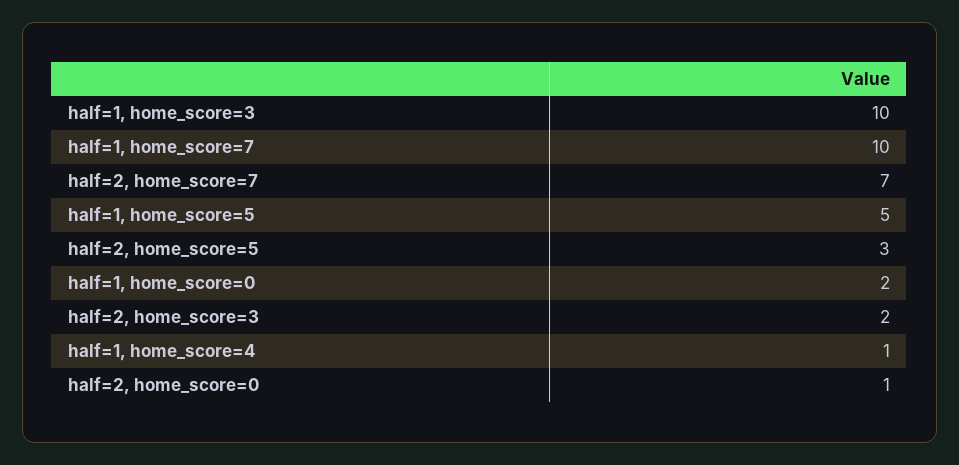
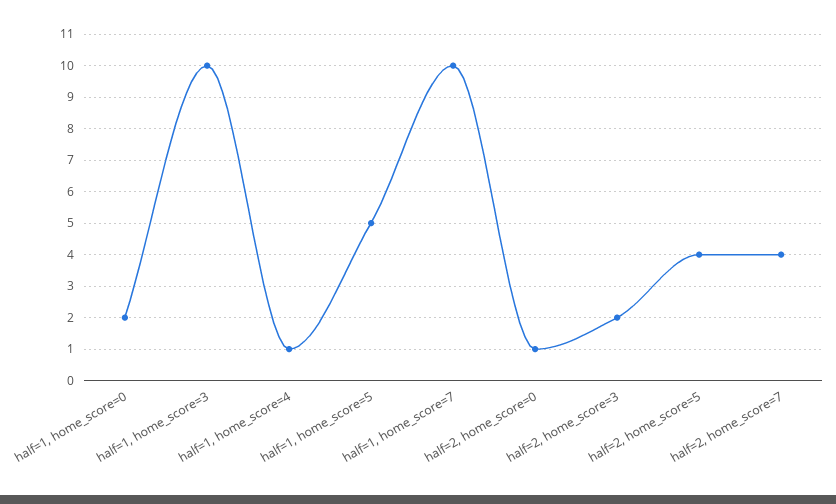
  {
    "half=1, home_score=3": 10,
    "half=1, home_score=7": 10,
-   "half=2, home_score=7": 7,
+   "half=2, home_score=7": 4,
    "half=1, home_score=5": 5,
-   "half=2, home_score=5": 3,
+   "half=2, home_score=5": 4,
    "half=1, home_score=0": 2,
    "half=2, home_score=3": 2,
    "half=1, home_score=4": 1,
    "half=2, home_score=0": 1
  }

